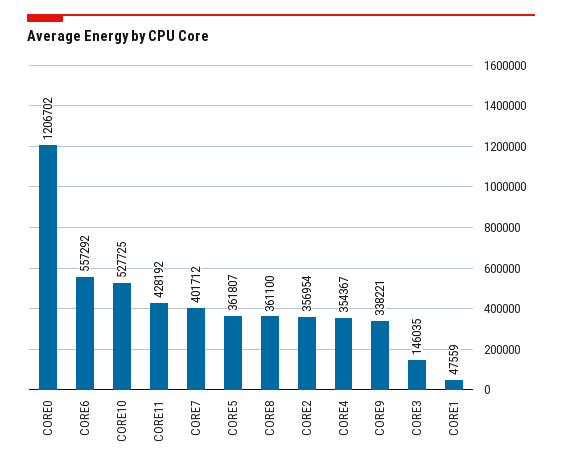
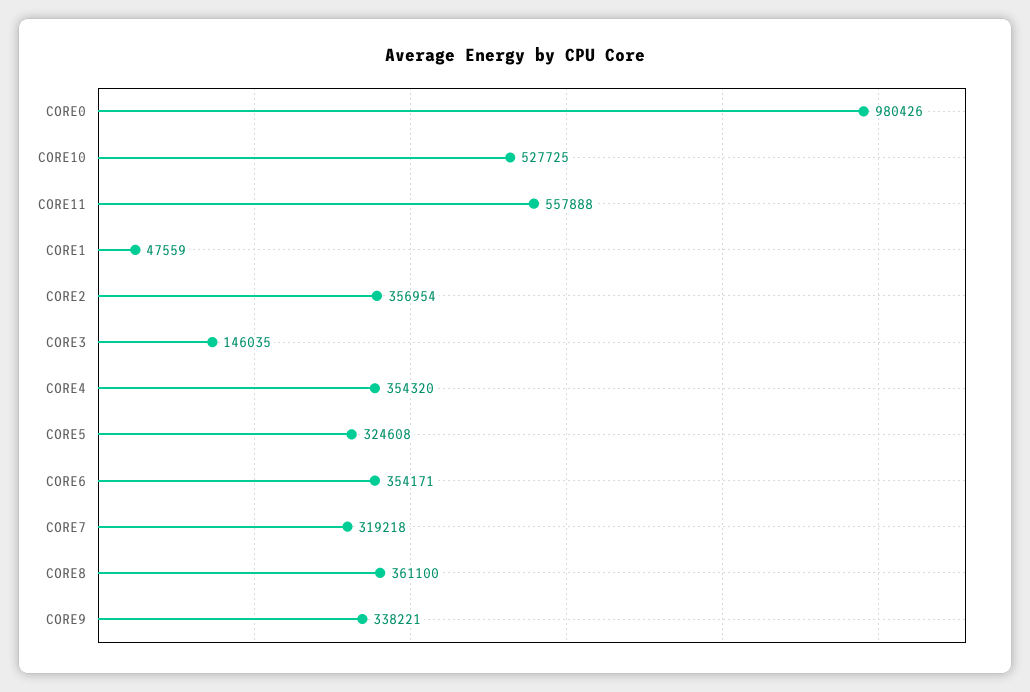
  {
-   "CORE0": 1206702,
+   "CORE0": 980426,
-   "CORE6": 557292,
+   "CORE6": 354171,
    "CORE10": 527725,
-   "CORE11": 428192,
+   "CORE11": 557888,
-   "CORE7": 401712,
+   "CORE7": 319218,
-   "CORE5": 361807,
+   "CORE5": 324608,
    "CORE8": 361100,
    "CORE2": 356954,
-   "CORE4": 354367,
+   "CORE4": 354320,
    "CORE9": 338221,
    "CORE3": 146035,
    "CORE1": 47559
  }

